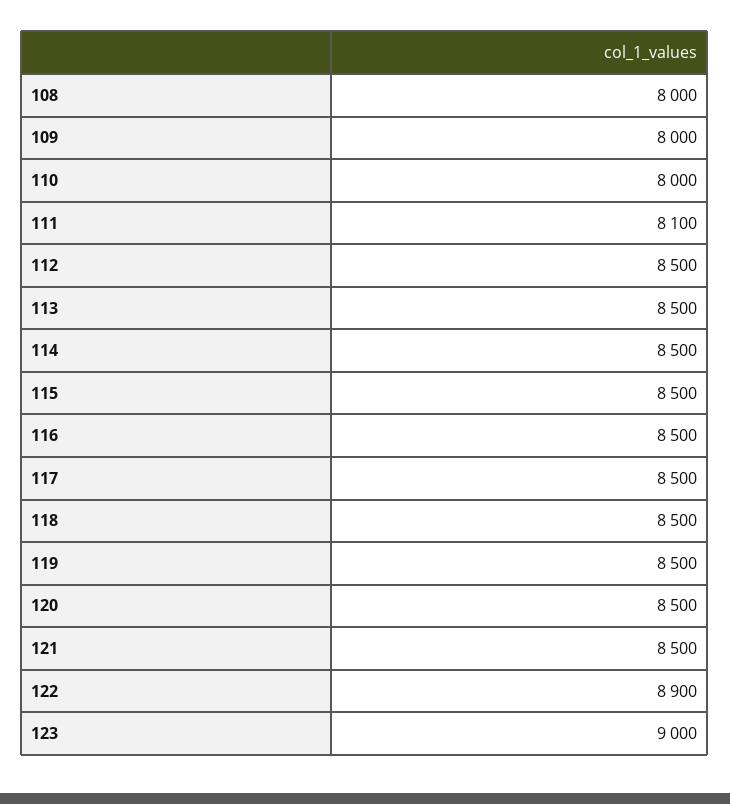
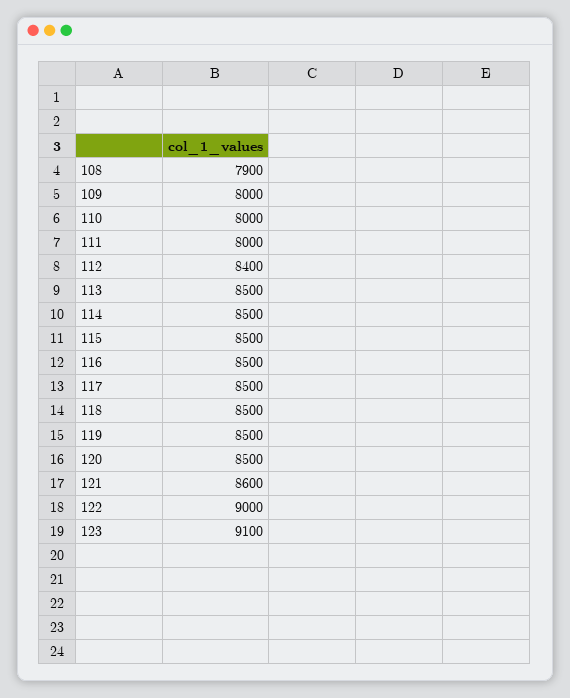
  {
-   "108": 8000,
+   "108": 7900,
    "109": 8000,
    "110": 8000,
-   "111": 8100,
+   "111": 8000,
-   "112": 8500,
+   "112": 8400,
    "113": 8500,
    "114": 8500,
    "115": 8500,
    "116": 8500,
    "117": 8500,
    "118": 8500,
    "119": 8500,
    "120": 8500,
-   "121": 8500,
+   "121": 8600,
-   "122": 8900,
+   "122": 9000,
-   "123": 9000
+   "123": 9100
  }

